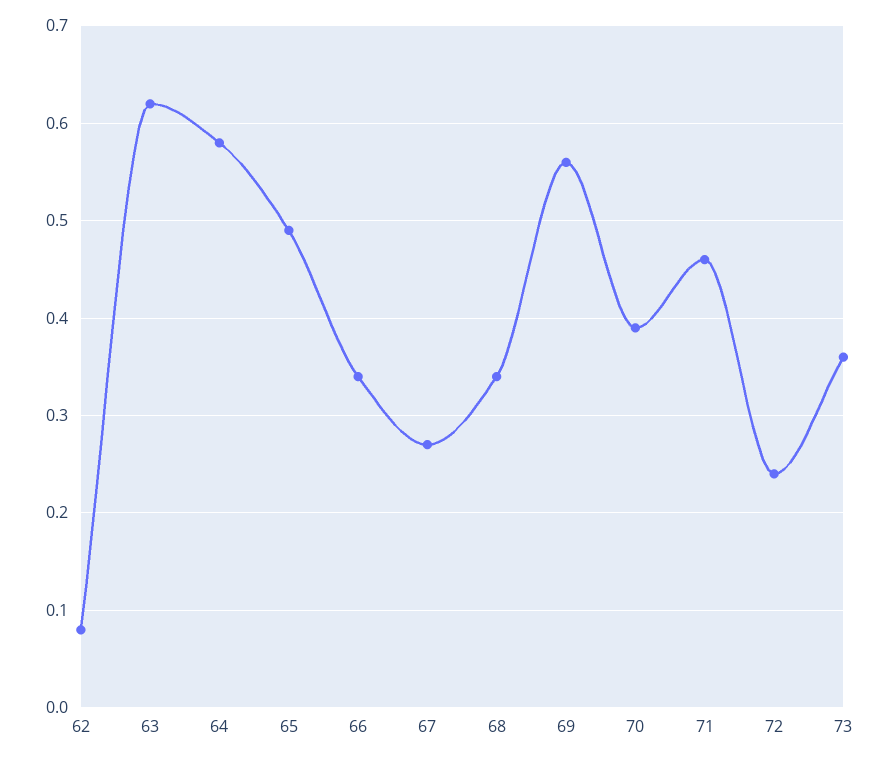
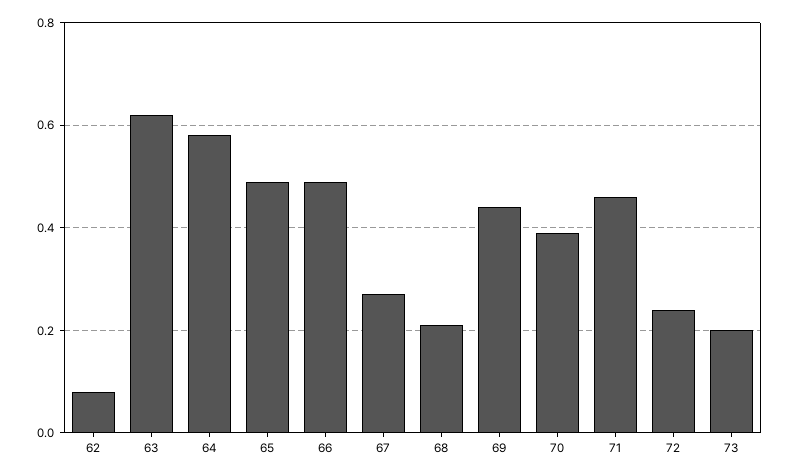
  {
    "62": 0.08,
    "63": 0.62,
    "64": 0.58,
    "65": 0.49,
-   "66": 0.34,
+   "66": 0.5,
    "67": 0.27,
-   "68": 0.34,
+   "68": 0.2,
-   "69": 0.56,
+   "69": 0.45,
    "70": 0.39,
    "71": 0.46,
    "72": 0.24,
-   "73": 0.36
+   "73": 0.2
  }

